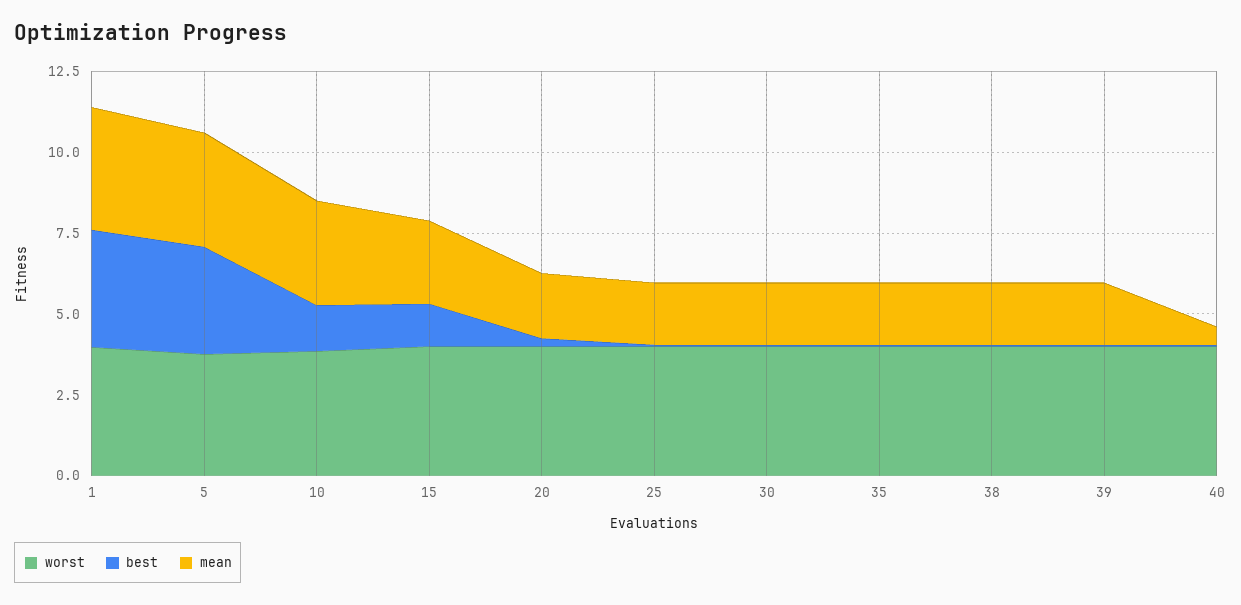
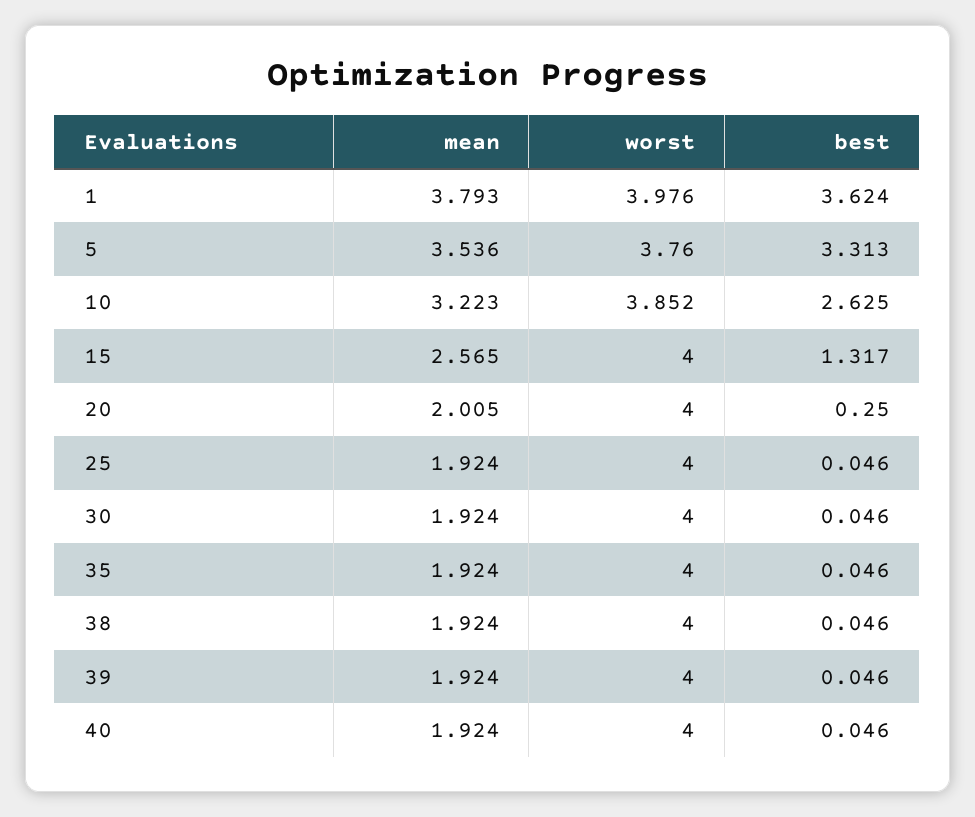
  {
    "worst": {
      "1": 3.976,
      "5": 3.76,
      "10": 3.852,
      "15": 4,
      "20": 4,
      "25": 4,
      "30": 4,
      "35": 4,
      "38": 4,
      "39": 4,
      "40": 4
    },
    "best": {
      "1": 3.624,
      "5": 3.313,
-     "10": 1.5,
+     "10": 2.625,
      "15": 1.317,
      "20": 0.25,
      "25": 0.046,
      "30": 0.046,
      "35": 0.046,
      "38": 0.046,
      "39": 0.046,
      "40": 0.046
    },
    "mean": {
      "1": 3.793,
      "5": 3.536,
      "10": 3.223,
      "15": 2.565,
      "20": 2.005,
      "25": 1.924,
      "30": 1.924,
      "35": 1.924,
      "38": 1.924,
      "39": 1.924,
-     "40": 0.5
+     "40": 1.924
    }
  }

